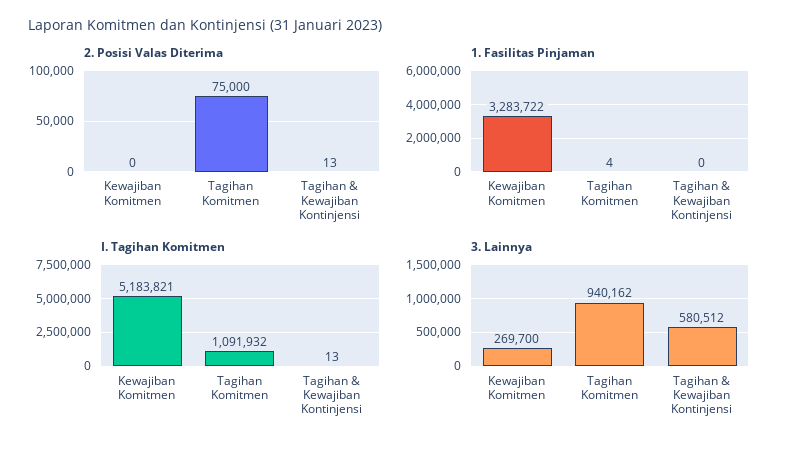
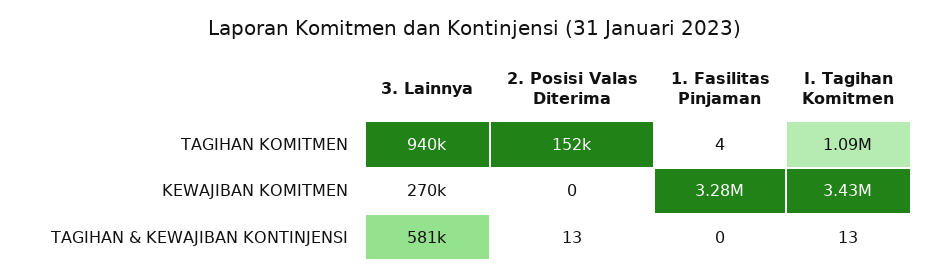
  {
    "2. Posisi Valas Diterima": {
      "Kewajiban Komitmen": 0,
-     "Tagihan Komitmen": 75000,
+     "Tagihan Komitmen": 152000,
      "Tagihan & Kewajiban Kontinjensi": 13
    },
    "1. Fasilitas Pinjaman": {
      "Kewajiban Komitmen": 3283722,
      "Tagihan Komitmen": 4,
      "Tagihan & Kewajiban Kontinjensi": 0
    },
    "I. Tagihan Komitmen": {
-     "Kewajiban Komitmen": 5183821,
+     "Kewajiban Komitmen": 3430000,
      "Tagihan Komitmen": 1091932,
      "Tagihan & Kewajiban Kontinjensi": 13
    },
    "3. Lainnya": {
      "Kewajiban Komitmen": 269700,
      "Tagihan Komitmen": 940162,
      "Tagihan & Kewajiban Kontinjensi": 580512
    }
  }

